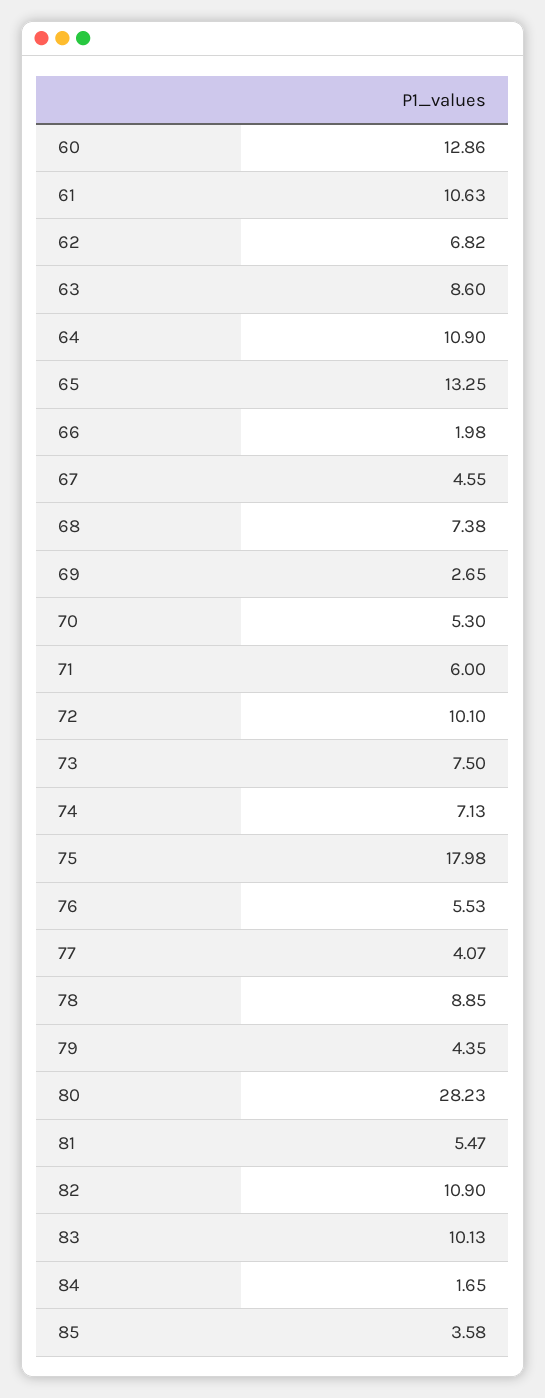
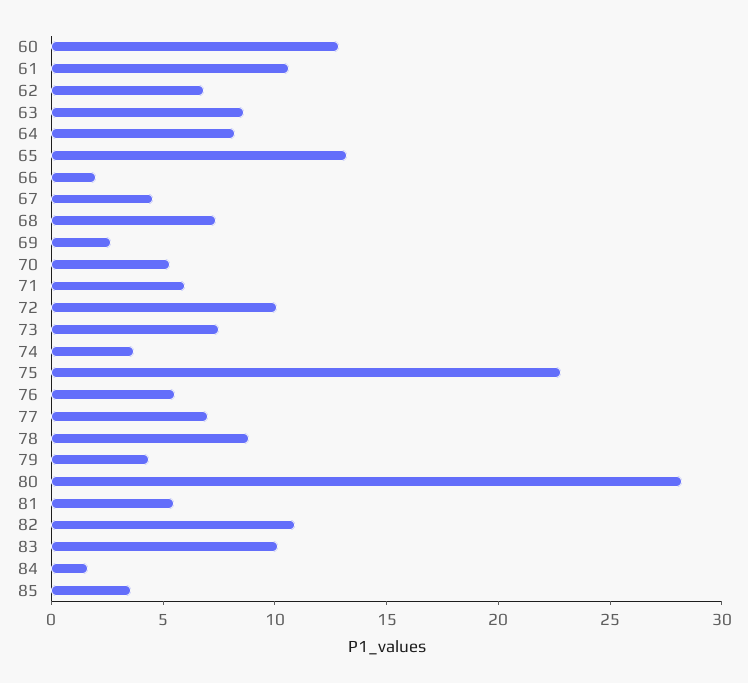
  {
    "60": 12.86,
    "61": 10.63,
    "62": 6.82,
    "63": 8.6,
-   "64": 10.9,
+   "64": 8,
    "65": 13.25,
    "66": 1.98,
    "67": 4.55,
    "68": 7.38,
    "69": 2.65,
    "70": 5.3,
    "71": 6,
    "72": 10.1,
    "73": 7.5,
-   "74": 7.13,
+   "74": 4,
-   "75": 17.98,
+   "75": 23,
    "76": 5.53,
-   "77": 4.07,
+   "77": 7,
    "78": 8.85,
    "79": 4.35,
    "80": 28.23,
    "81": 5.47,
    "82": 10.9,
    "83": 10.13,
    "84": 1.65,
    "85": 3.58
  }

